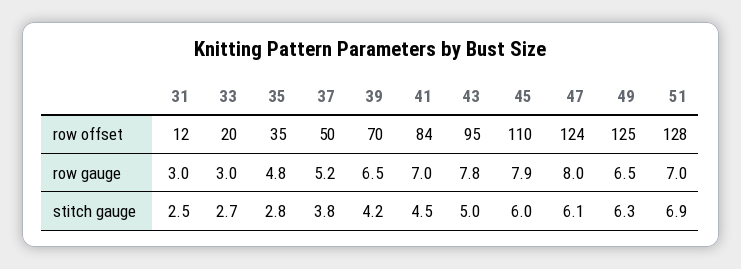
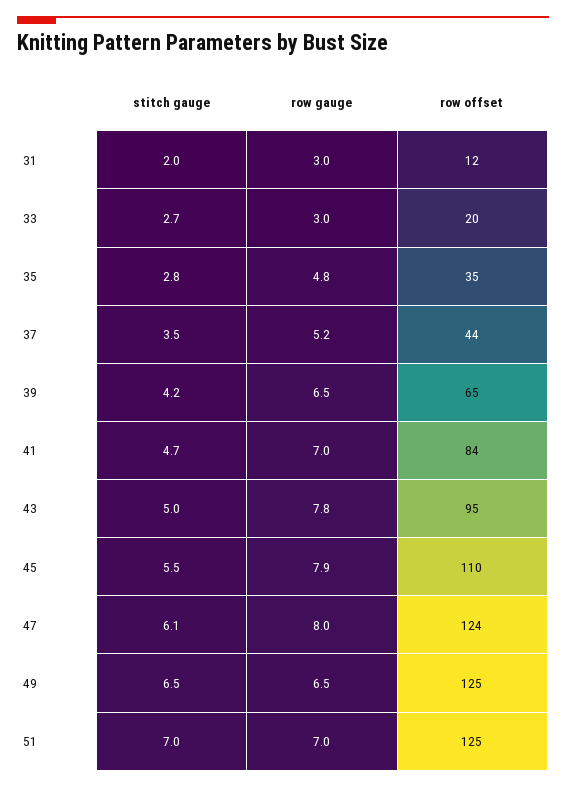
  {
    "31": {
      "row offset": 12,
      "row gauge": 3,
-     "stitch gauge": 2.5
+     "stitch gauge": 2
    },
    "33": {
      "row offset": 20,
      "row gauge": 3,
      "stitch gauge": 2.7
    },
    "35": {
      "row offset": 35,
      "row gauge": 4.8,
      "stitch gauge": 2.8
    },
    "37": {
-     "row offset": 50,
+     "row offset": 44,
      "row gauge": 5.2,
-     "stitch gauge": 3.8
+     "stitch gauge": 3.5
    },
    "39": {
-     "row offset": 70,
+     "row offset": 65,
      "row gauge": 6.5,
      "stitch gauge": 4.2
    },
    "41": {
      "row offset": 84,
      "row gauge": 7,
-     "stitch gauge": 4.5
+     "stitch gauge": 4.7
    },
    "43": {
      "row offset": 95,
      "row gauge": 7.8,
      "stitch gauge": 5
    },
    "45": {
      "row offset": 110,
      "row gauge": 7.9,
-     "stitch gauge": 6
+     "stitch gauge": 5.5
    },
    "47": {
      "row offset": 124,
      "row gauge": 8,
      "stitch gauge": 6.1
    },
    "49": {
      "row offset": 125,
      "row gauge": 6.5,
-     "stitch gauge": 6.3
+     "stitch gauge": 6.5
    },
    "51": {
-     "row offset": 128,
+     "row offset": 125,
      "row gauge": 7,
-     "stitch gauge": 6.9
+     "stitch gauge": 7
    }
  }

